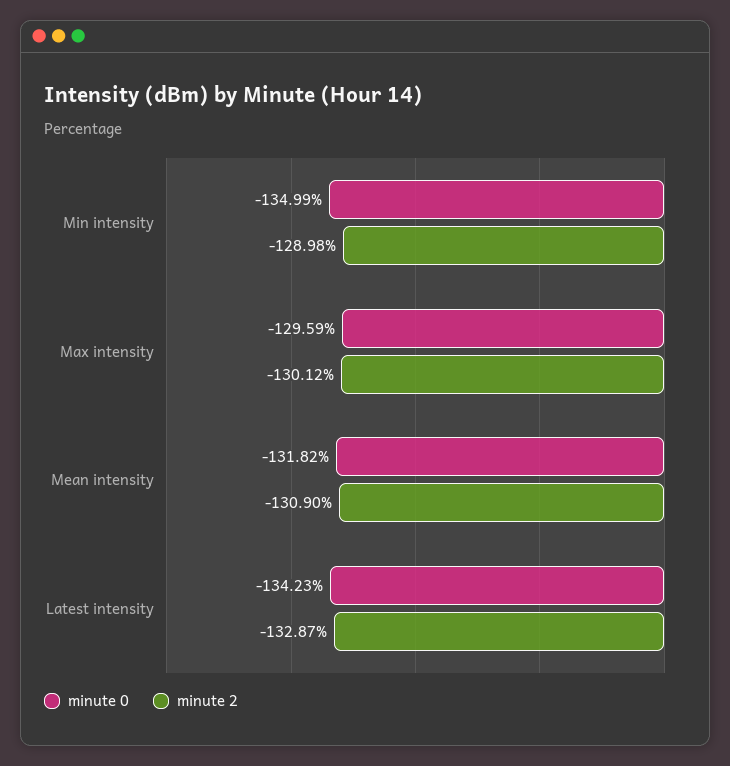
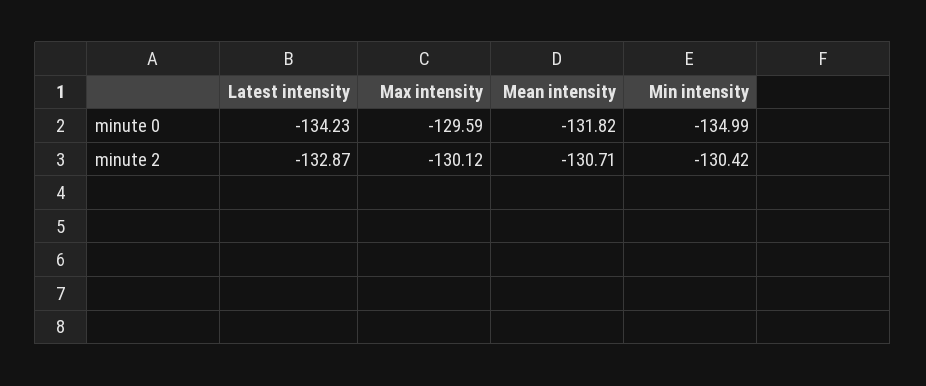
  {
    "minute 0": {
      "Min intensity": -134.99,
      "Max intensity": -129.59,
      "Mean intensity": -131.82,
      "Latest intensity": -134.23
    },
    "minute 2": {
-     "Min intensity": -128.98,
+     "Min intensity": -130.42,
      "Max intensity": -130.12,
-     "Mean intensity": -130.9,
+     "Mean intensity": -130.71,
      "Latest intensity": -132.87
    }
  }

